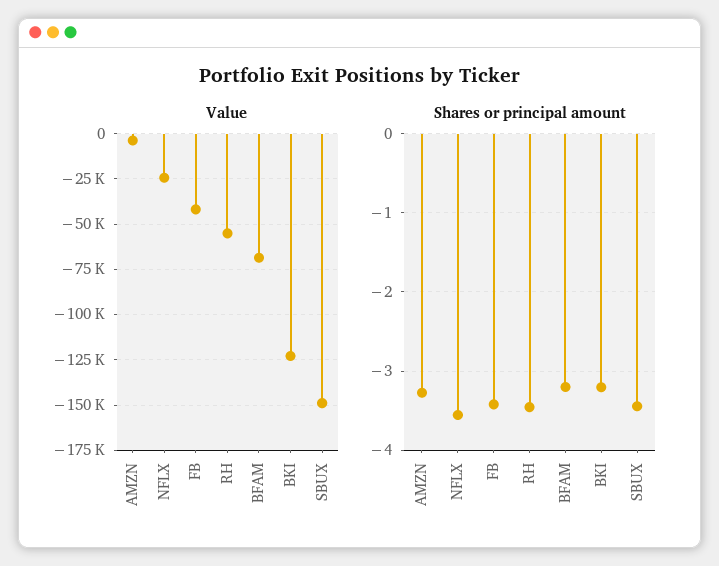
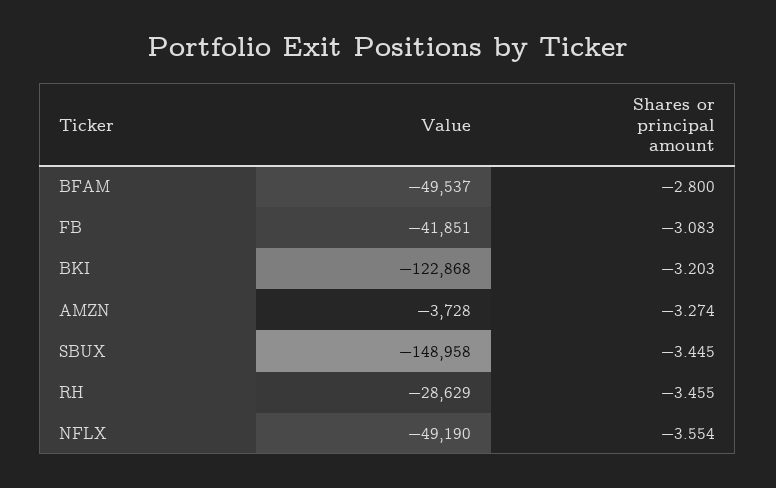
  {
    "Value": {
      "AMZN": -3728,
-     "NFLX": -25000,
+     "NFLX": -49190,
      "FB": -41851,
-     "RH": -55000,
+     "RH": -28629,
-     "BFAM": -70000,
+     "BFAM": -49537,
      "BKI": -122868,
      "SBUX": -148958
    },
    "Shares or principal amount": {
      "AMZN": -3.274,
      "NFLX": -3.554,
-     "FB": -3.4,
+     "FB": -3.083,
      "RH": -3.455,
-     "BFAM": -3.2,
+     "BFAM": -2.8,
      "BKI": -3.203,
      "SBUX": -3.445
    }
  }

